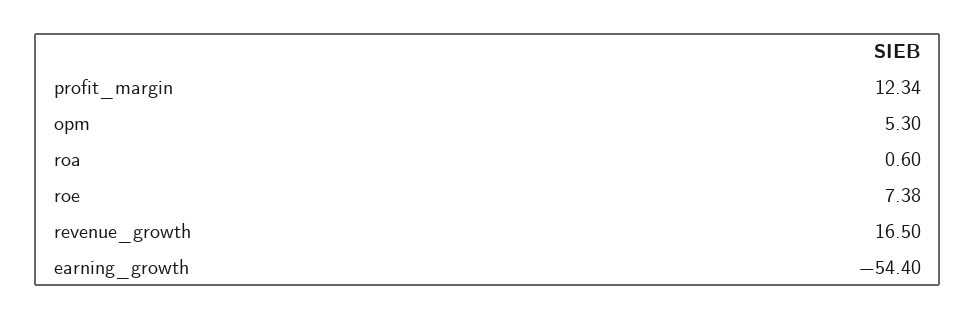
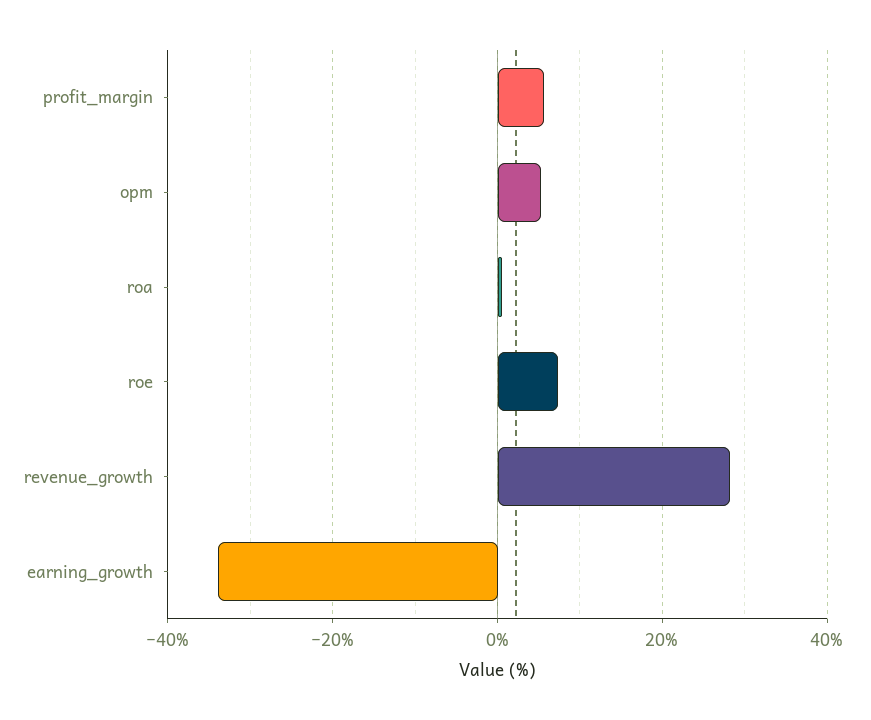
  {
-   "profit_margin": 12.34,
+   "profit_margin": 6,
    "opm": 5.3,
    "roa": 0.6,
    "roe": 7.38,
-   "revenue_growth": 16.5,
+   "revenue_growth": 28,
-   "earning_growth": -54.4
+   "earning_growth": -34
  }

